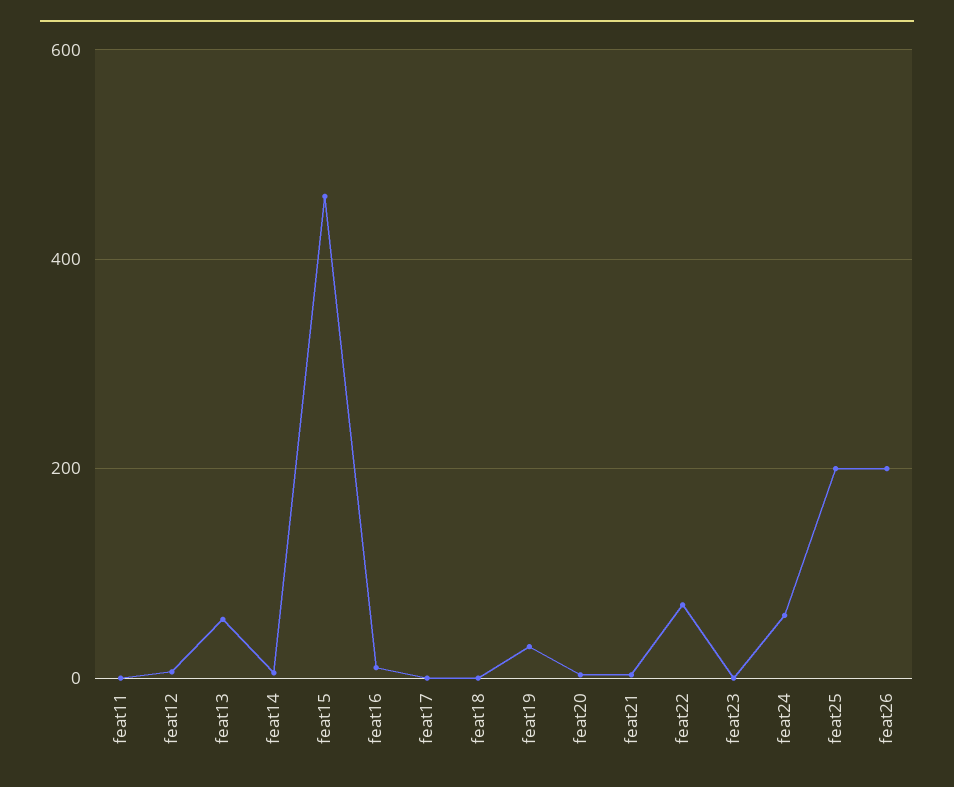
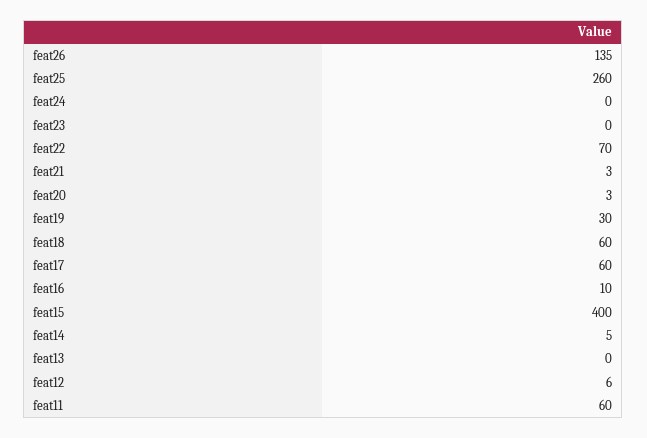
  {
-   "feat11": 0,
+   "feat11": 60,
    "feat12": 6,
-   "feat13": 60,
+   "feat13": 0,
    "feat14": 5,
-   "feat15": 460,
+   "feat15": 400,
    "feat16": 10,
-   "feat17": 0,
+   "feat17": 60,
-   "feat18": 0,
+   "feat18": 60,
    "feat19": 30,
    "feat20": 3,
    "feat21": 3,
    "feat22": 70,
    "feat23": 0,
-   "feat24": 60,
+   "feat24": 0,
-   "feat25": 200,
+   "feat25": 260,
-   "feat26": 200
+   "feat26": 135
  }

